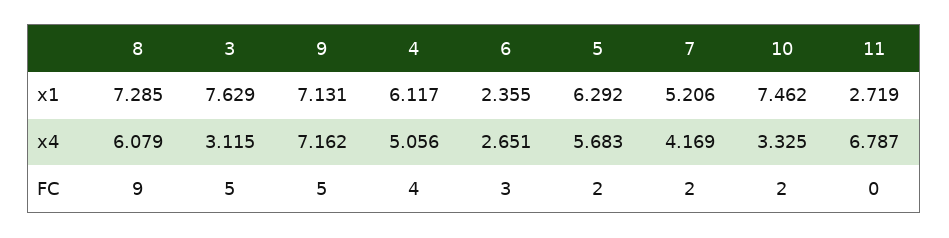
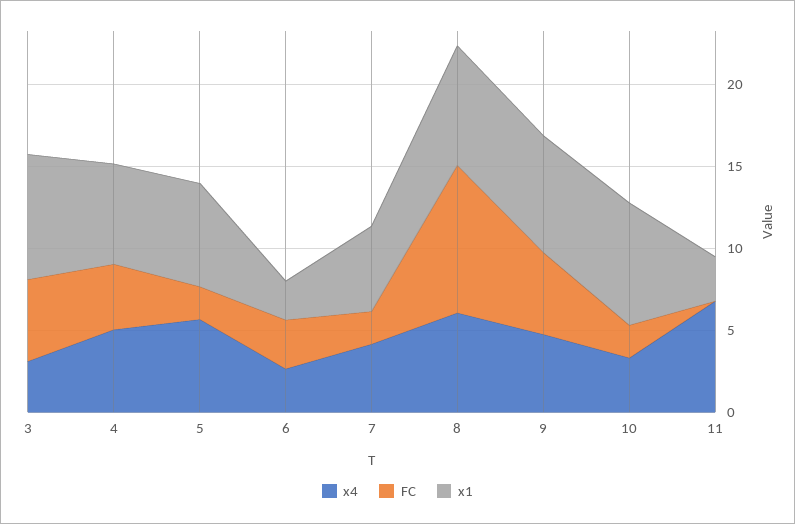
  {
    "x1": {
      "8": 7.285,
      "3": 7.629,
      "9": 7.131,
      "4": 6.117,
      "6": 2.355,
      "5": 6.292,
      "7": 5.206,
      "10": 7.462,
      "11": 2.719
    },
    "x4": {
      "8": 6.079,
      "3": 3.115,
-     "9": 7.162,
+     "9": 5,
      "4": 5.056,
      "6": 2.651,
      "5": 5.683,
      "7": 4.169,
      "10": 3.325,
      "11": 6.787
    },
    "FC": {
      "8": 9,
      "3": 5,
      "9": 5,
      "4": 4,
      "6": 3,
      "5": 2,
      "7": 2,
      "10": 2,
      "11": 0
    }
  }

